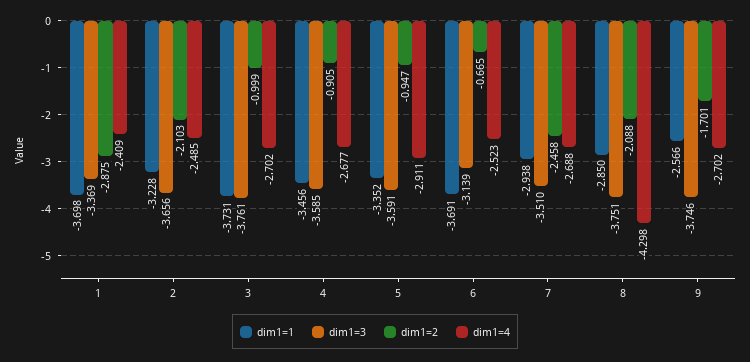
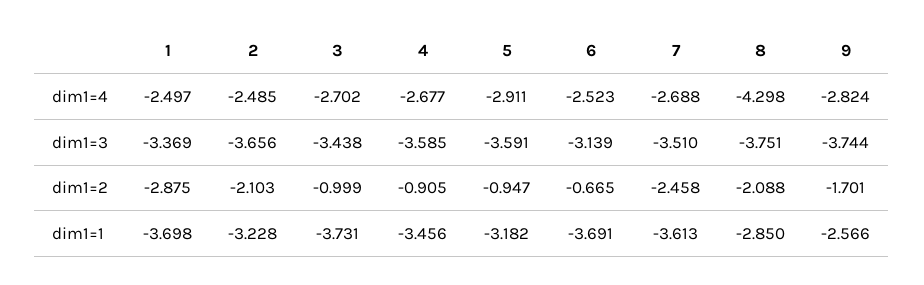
  {
    "dim1=1": {
      "1": -3.698,
      "2": -3.228,
      "3": -3.731,
      "4": -3.456,
-     "5": -3.352,
+     "5": -3.182,
      "6": -3.691,
-     "7": -2.938,
+     "7": -3.613,
      "8": -2.85,
      "9": -2.566
    },
    "dim1=3": {
      "1": -3.369,
      "2": -3.656,
-     "3": -3.761,
+     "3": -3.438,
      "4": -3.585,
      "5": -3.591,
      "6": -3.139,
      "7": -3.51,
      "8": -3.751,
-     "9": -3.746
+     "9": -3.744
    },
    "dim1=2": {
      "1": -2.875,
      "2": -2.103,
      "3": -0.999,
      "4": -0.905,
      "5": -0.947,
      "6": -0.665,
      "7": -2.458,
      "8": -2.088,
      "9": -1.701
    },
    "dim1=4": {
-     "1": -2.409,
+     "1": -2.497,
      "2": -2.485,
      "3": -2.702,
      "4": -2.677,
      "5": -2.911,
      "6": -2.523,
      "7": -2.688,
      "8": -4.298,
-     "9": -2.702
+     "9": -2.824
    }
  }

